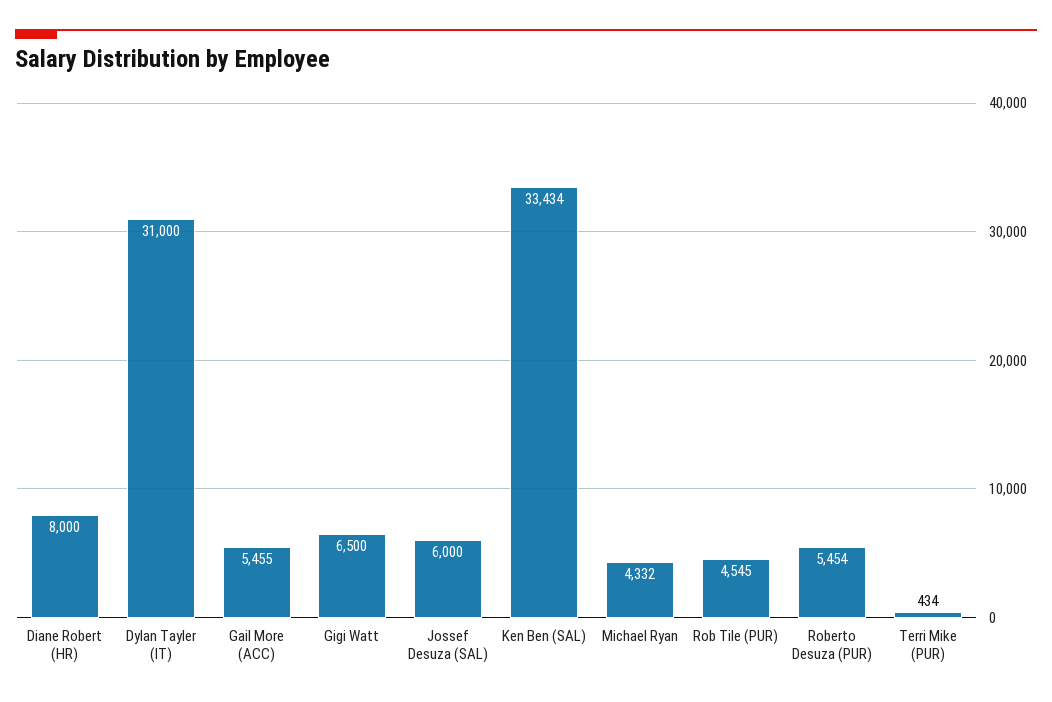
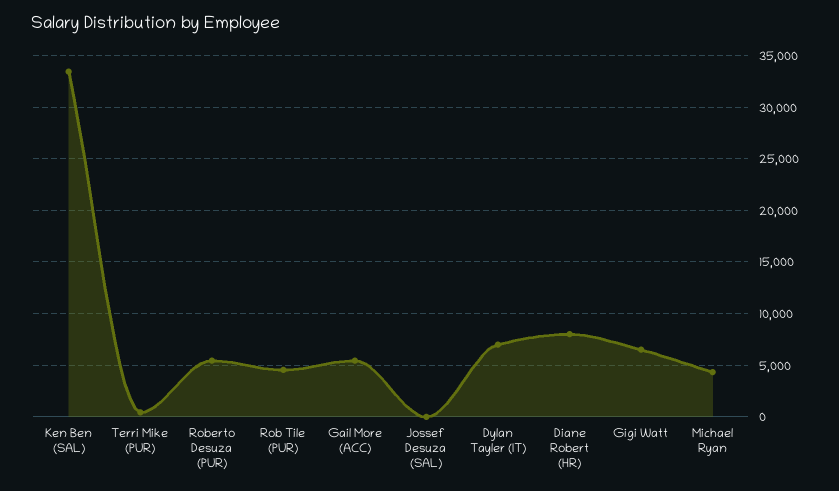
  {
    "Diane Robert (HR)": 8000,
-   "Dylan Tayler (IT)": 31000,
+   "Dylan Tayler (IT)": 7000,
    "Gail More (ACC)": 5455,
    "Gigi Watt": 6500,
-   "Jossef Desuza (SAL)": 6000,
+   "Jossef Desuza (SAL)": 0,
    "Ken Ben (SAL)": 33434,
    "Michael Ryan": 4332,
    "Rob Tile (PUR)": 4545,
    "Roberto Desuza (PUR)": 5454,
    "Terri Mike (PUR)": 434
  }

